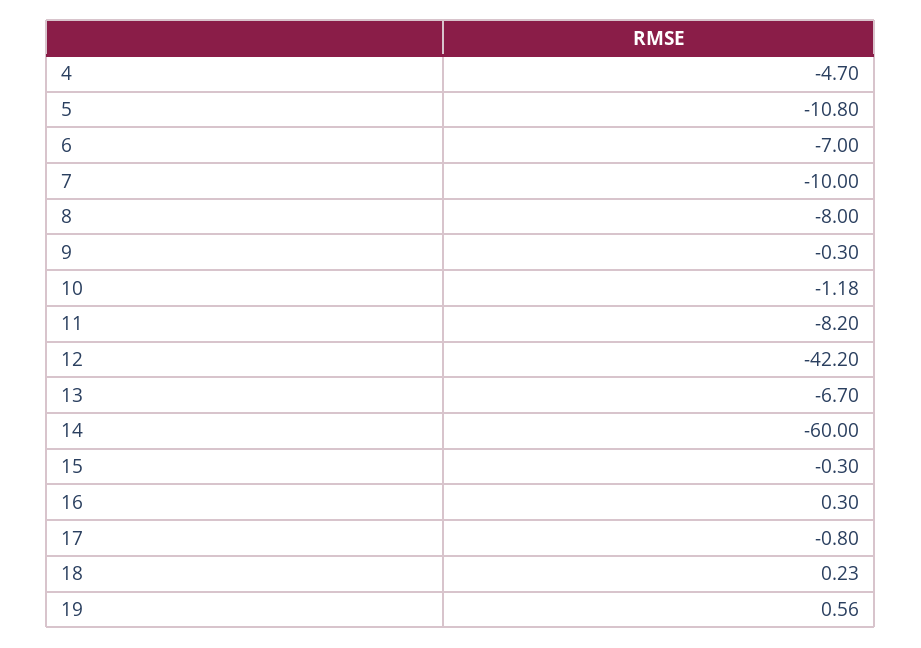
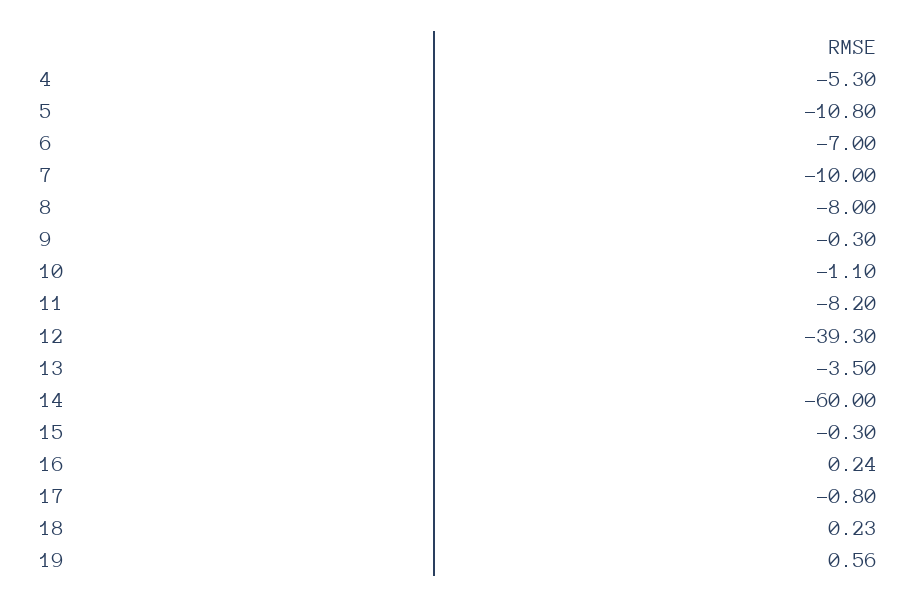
  {
-   "4": -4.7,
+   "4": -5.3,
    "5": -10.8,
    "6": -7,
    "7": -10,
    "8": -8,
    "9": -0.3,
-   "10": -1.18,
+   "10": -1.1,
    "11": -8.2,
-   "12": -42.2,
+   "12": -39.3,
-   "13": -6.7,
+   "13": -3.5,
    "14": -60,
    "15": -0.3,
-   "16": 0.3,
+   "16": 0.24,
    "17": -0.8,
    "18": 0.23,
    "19": 0.56
  }

